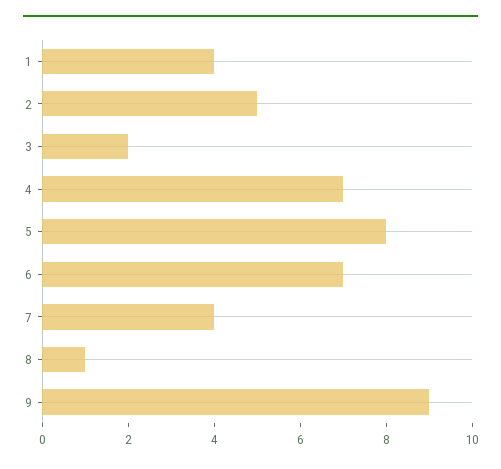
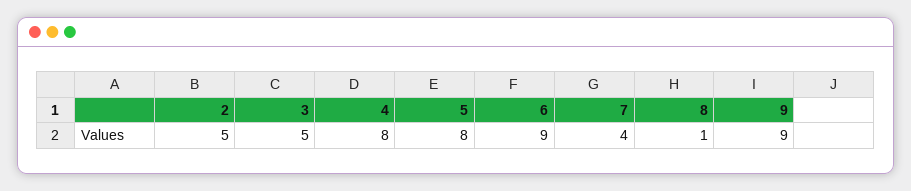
  {
-   "1": 4,
    "2": 5,
-   "3": 2,
+   "3": 5,
-   "4": 7,
+   "4": 8,
    "5": 8,
-   "6": 7,
+   "6": 9,
    "7": 4,
    "8": 1,
    "9": 9
  }

